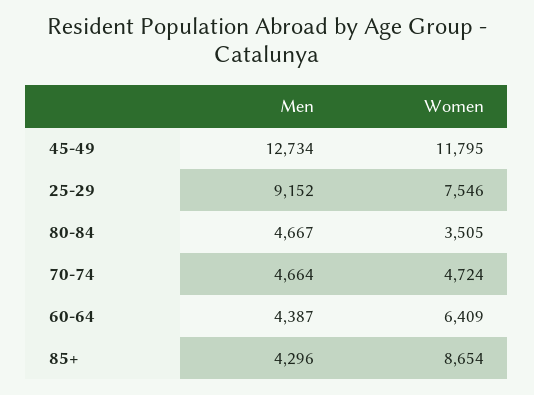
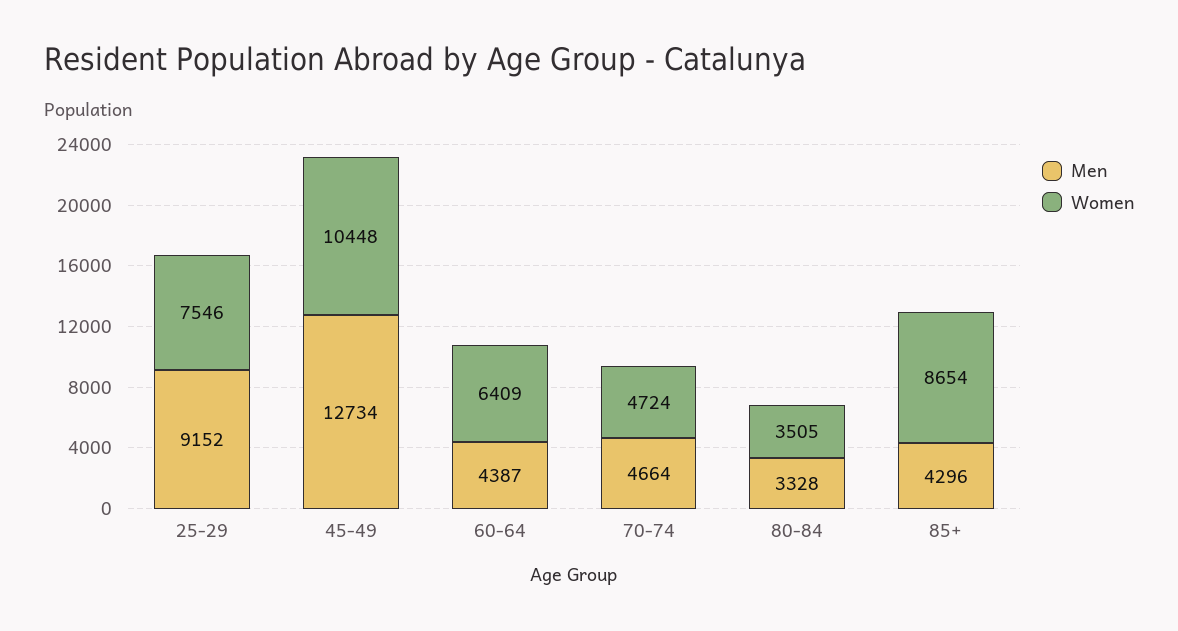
  {
    "Men": {
      "45-49": 12734,
      "25-29": 9152,
-     "80-84": 4667,
+     "80-84": 3328,
      "70-74": 4664,
      "60-64": 4387,
      "85+": 4296
    },
    "Women": {
-     "45-49": 11795,
+     "45-49": 10448,
      "25-29": 7546,
      "80-84": 3505,
      "70-74": 4724,
      "60-64": 6409,
      "85+": 8654
    }
  }

